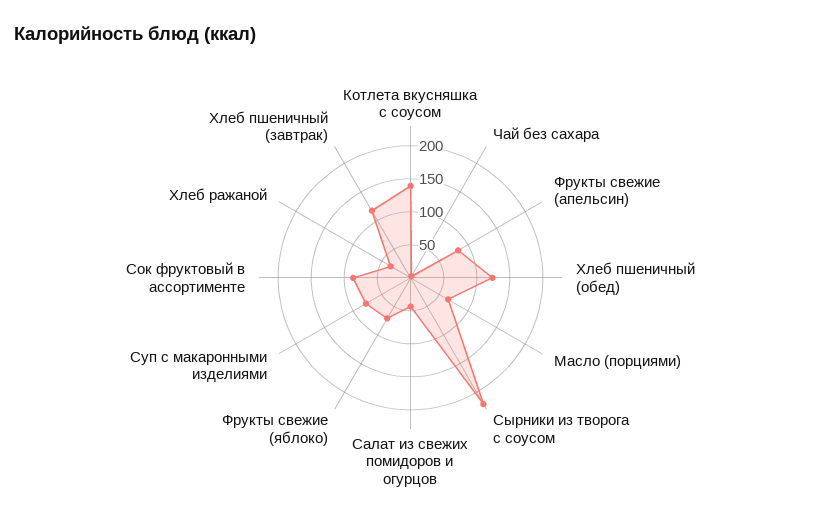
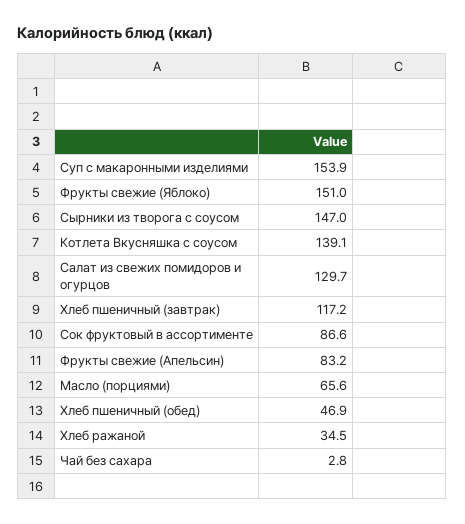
  {
    "Котлета вкусняшка с соусом": 139.1,
    "Чай без сахара": 2.8,
    "Фрукты свежие (апельсин)": 83.2,
-   "Хлеб пшеничный (обед)": 125,
+   "Хлеб пшеничный (обед)": 46.9,
    "Масло (порциями)": 65.6,
-   "Сырники из творога с соусом": 225,
+   "Сырники из творога с соусом": 147,
-   "Салат из свежих помидоров и огурцов": 50,
+   "Салат из свежих помидоров и огурцов": 129.7,
-   "Фрукты свежие (яблоко)": 75,
+   "Фрукты свежие (яблоко)": 151,
-   "Суп с макаронными изделиями": 75,
+   "Суп с макаронными изделиями": 153.9,
    "Сок фруктовый в ассортименте": 86.6,
    "Хлеб ражаной": 34.5,
    "Хлеб пшеничный (завтрак)": 117.2
  }

